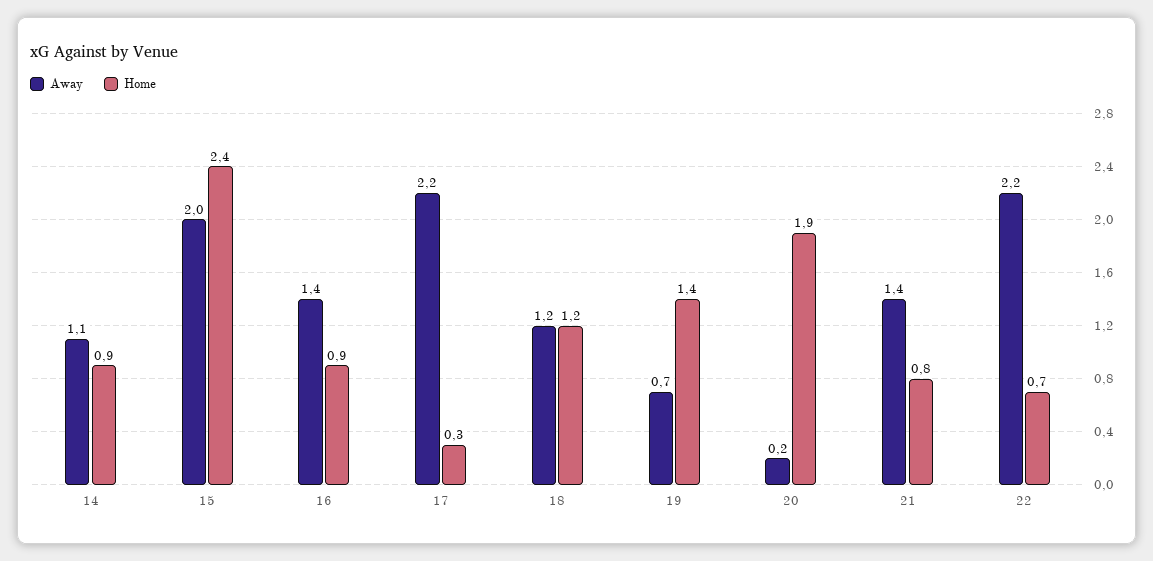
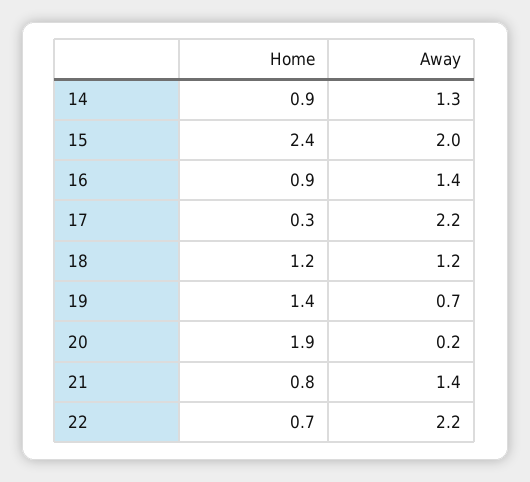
  {
    "Away": {
-     "14": 1.1,
+     "14": 1.3,
      "15": 2,
      "16": 1.4,
      "17": 2.2,
      "18": 1.2,
      "19": 0.7,
      "20": 0.2,
      "21": 1.4,
      "22": 2.2
    },
    "Home": {
      "14": 0.9,
      "15": 2.4,
      "16": 0.9,
      "17": 0.3,
      "18": 1.2,
      "19": 1.4,
      "20": 1.9,
      "21": 0.8,
      "22": 0.7
    }
  }

